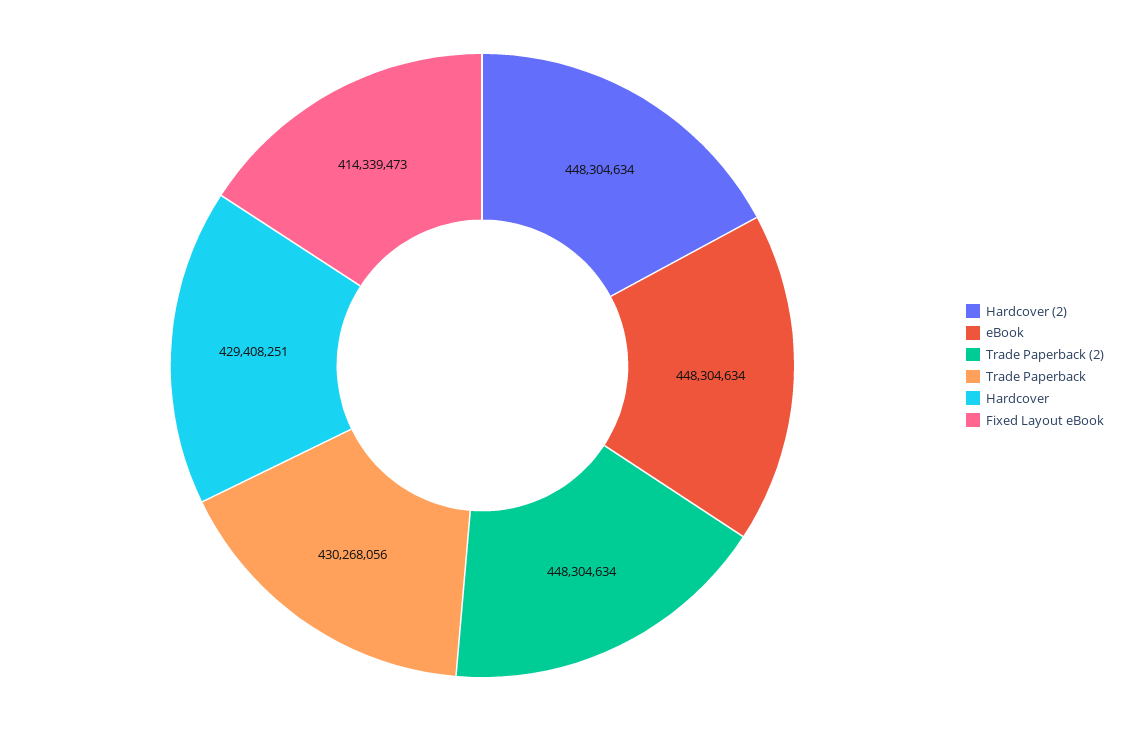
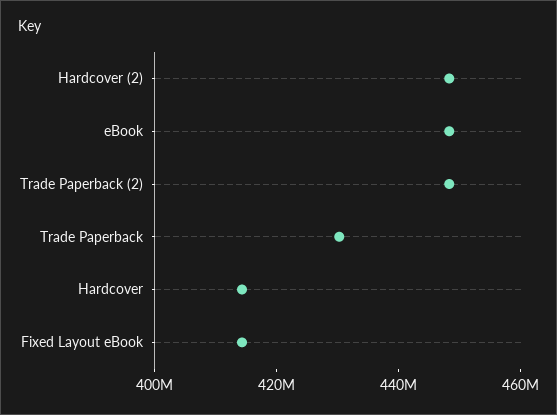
  {
    "Hardcover (2)": 448304634,
    "eBook": 448304634,
    "Trade Paperback (2)": 448304634,
    "Trade Paperback": 430268056,
-   "Hardcover": 429408251,
+   "Hardcover": 415000000,
    "Fixed Layout eBook": 414339473
  }

